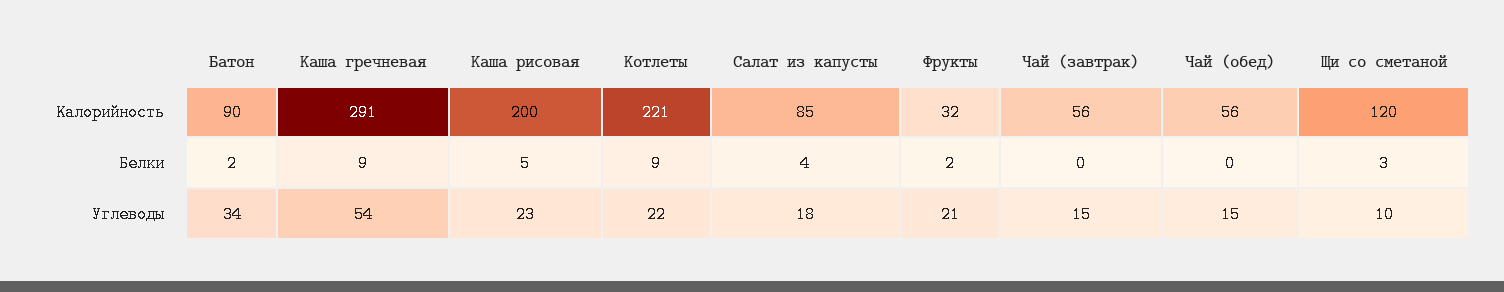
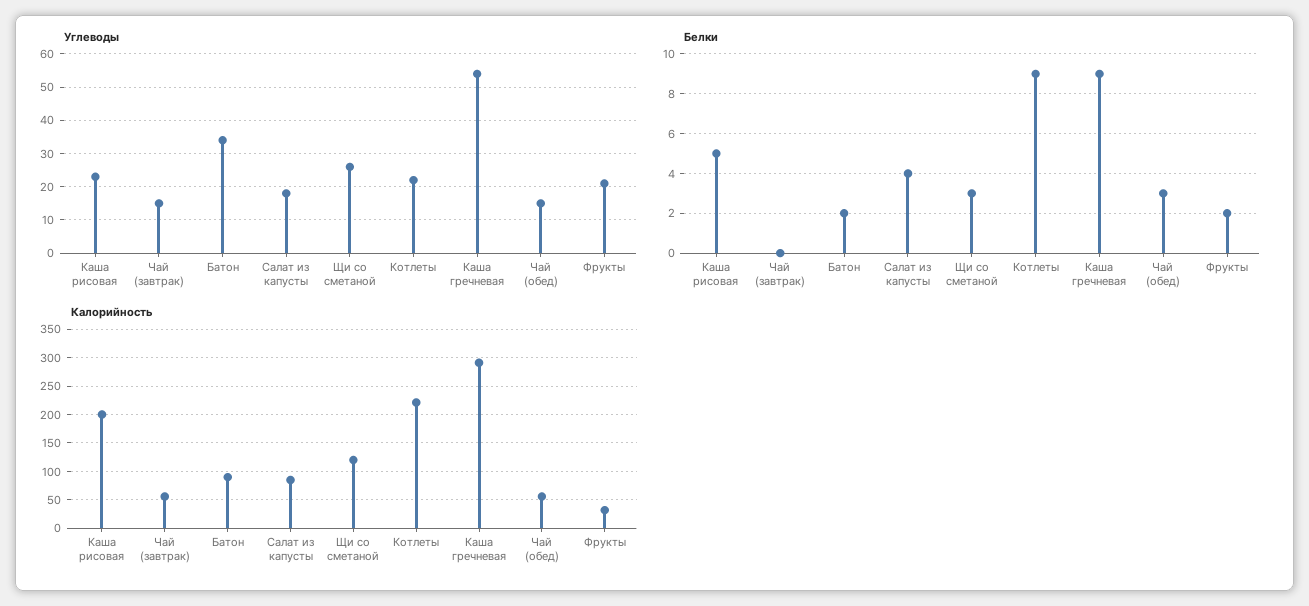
  {
    "Калорийность": {
      "Батон": 90,
      "Каша гречневая": 291,
      "Каша рисовая": 200,
      "Котлеты": 221,
      "Салат из капусты": 85,
      "Фрукты": 32,
      "Чай (завтрак)": 56,
      "Чай (обед)": 56,
      "Щи со сметаной": 120
    },
    "Белки": {
      "Батон": 2,
      "Каша гречневая": 9,
      "Каша рисовая": 5,
      "Котлеты": 9,
      "Салат из капусты": 4,
      "Фрукты": 2,
      "Чай (завтрак)": 0,
-     "Чай (обед)": 0,
+     "Чай (обед)": 3,
      "Щи со сметаной": 3
    },
    "Углеводы": {
      "Батон": 34,
      "Каша гречневая": 54,
      "Каша рисовая": 23,
      "Котлеты": 22,
      "Салат из капусты": 18,
      "Фрукты": 21,
      "Чай (завтрак)": 15,
      "Чай (обед)": 15,
-     "Щи со сметаной": 10
+     "Щи со сметаной": 25
    }
  }

